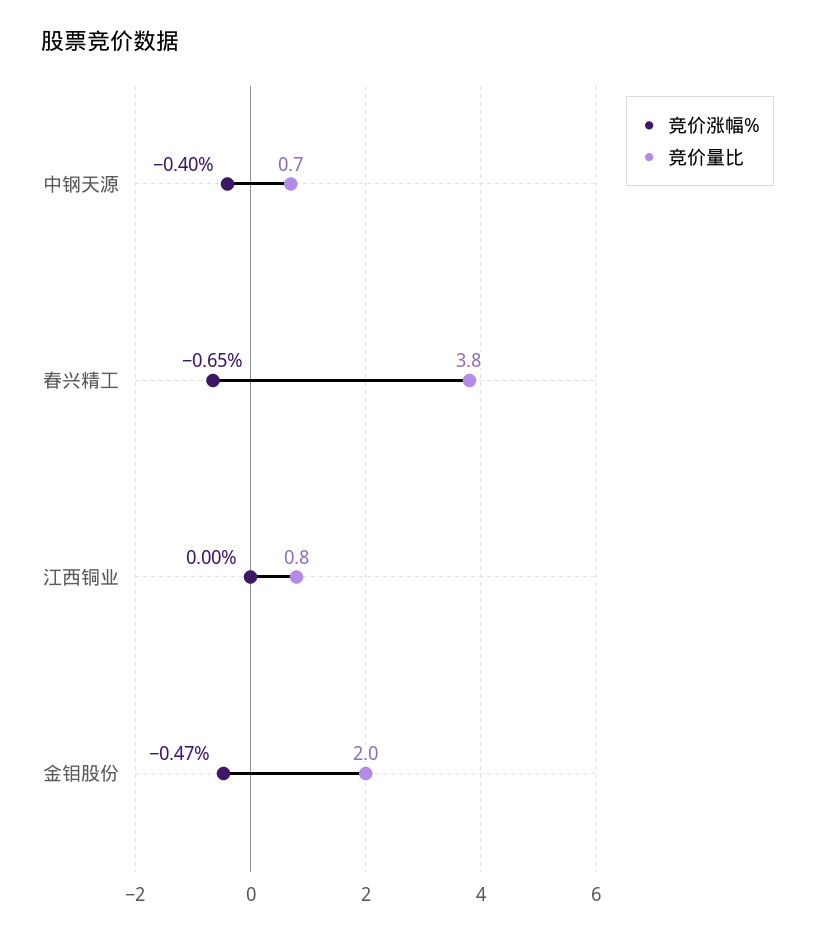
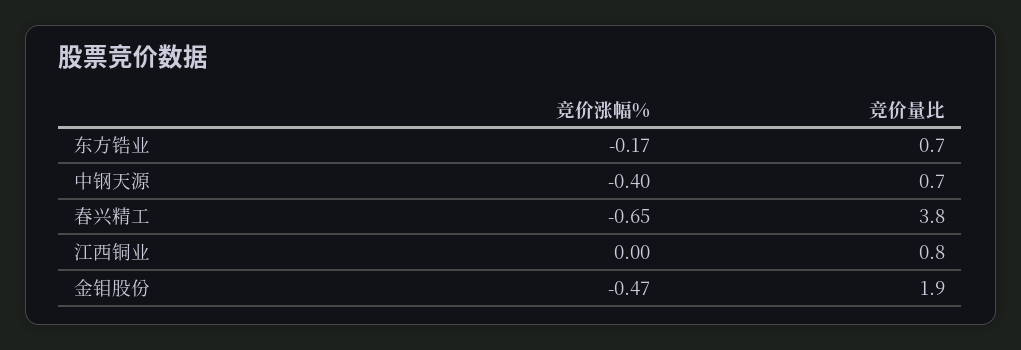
  {
    "竞价涨幅%": {
      "中钢天源": -0.4,
      "春兴精工": -0.65,
      "江西铜业": 0,
-     "金钼股份": -0.47
+     "金钼股份": -0.47,
+     "东方锆业": -0.17
    },
    "竞价量比": {
      "中钢天源": 0.7,
      "春兴精工": 3.8,
      "江西铜业": 0.8,
-     "金钼股份": 2
+     "金钼股份": 1.9,
+     "东方锆业": 0.7
    }
  }

